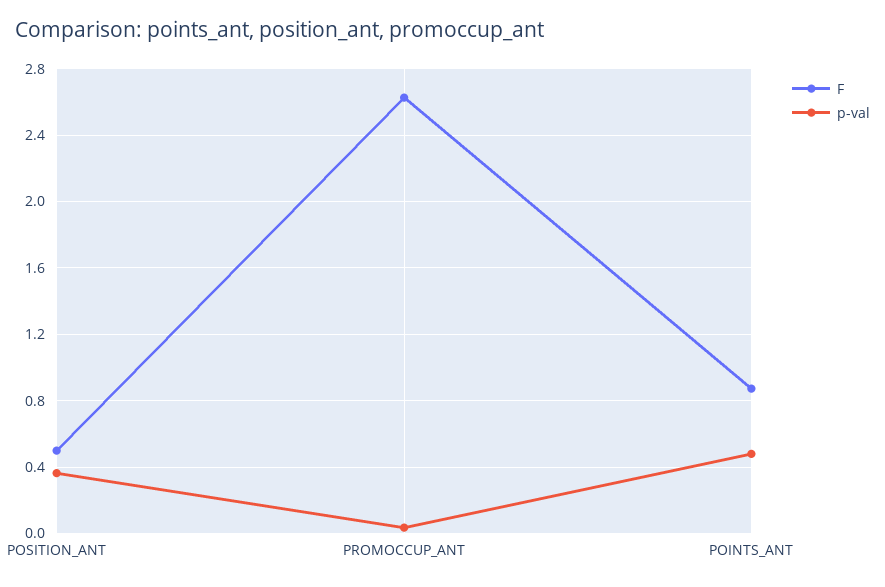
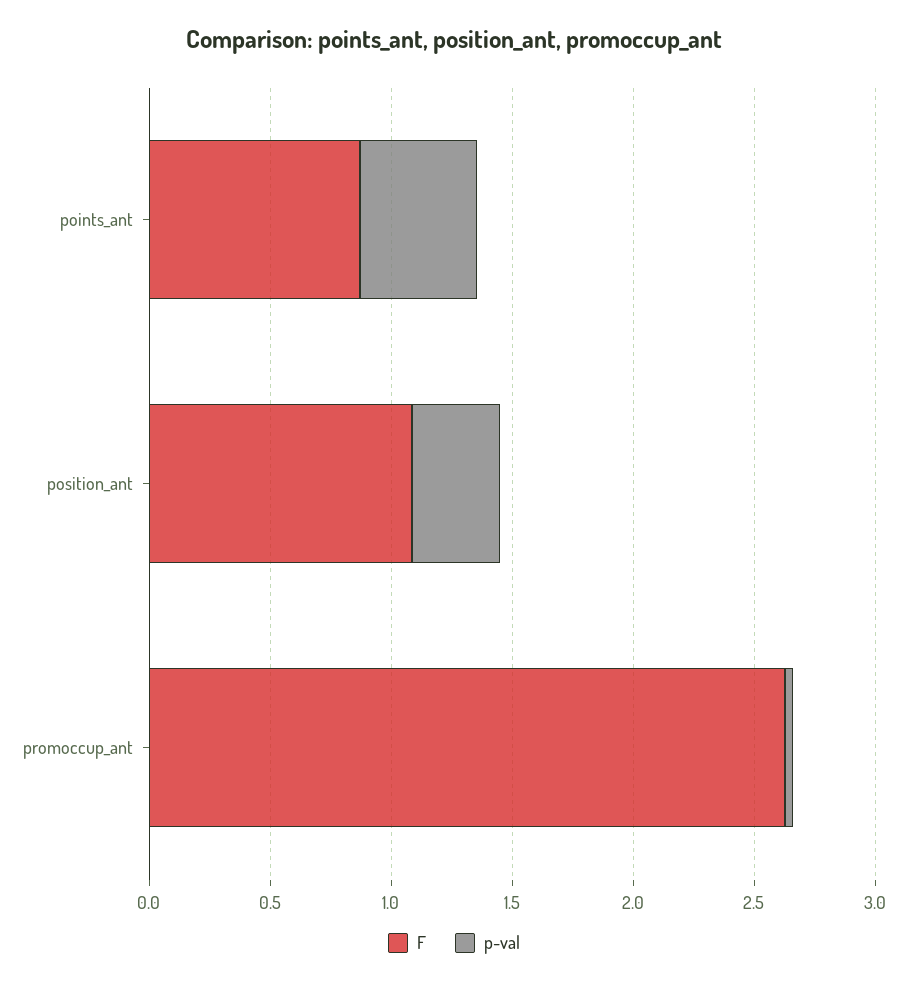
  {
    "F": {
-     "POSITION_ANT": 0.5,
+     "POSITION_ANT": 1.1,
      "PROMOCCUP_ANT": 2.65,
      "POINTS_ANT": 0.85
    },
    "p-val": {
      "POSITION_ANT": 0.35,
      "PROMOCCUP_ANT": 0.05,
      "POINTS_ANT": 0.5
    }
  }

